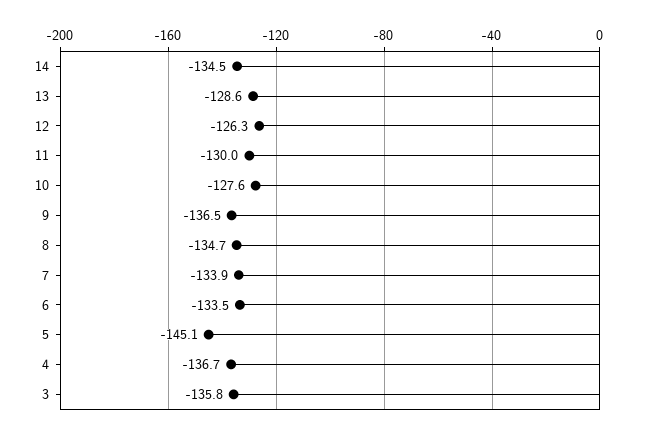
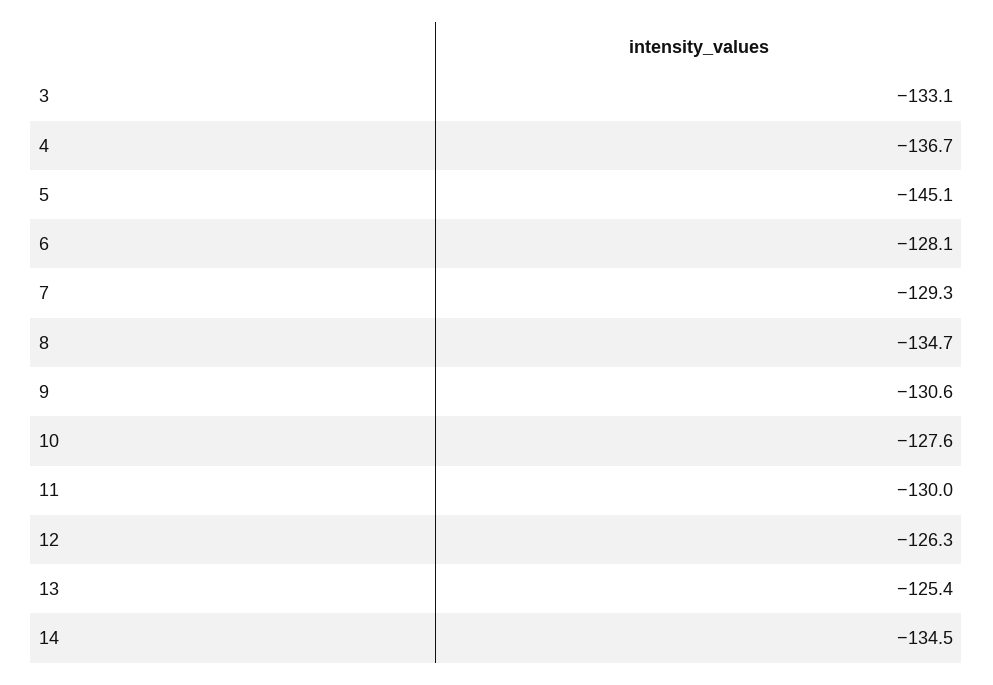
  {
    "14": -134.5,
-   "13": -128.6,
+   "13": -125.4,
    "12": -126.3,
    "11": -130,
    "10": -127.6,
-   "9": -136.5,
+   "9": -130.6,
    "8": -134.7,
-   "7": -133.9,
+   "7": -129.3,
-   "6": -133.5,
+   "6": -128.1,
    "5": -145.1,
    "4": -136.7,
-   "3": -135.8
+   "3": -133.1
  }

